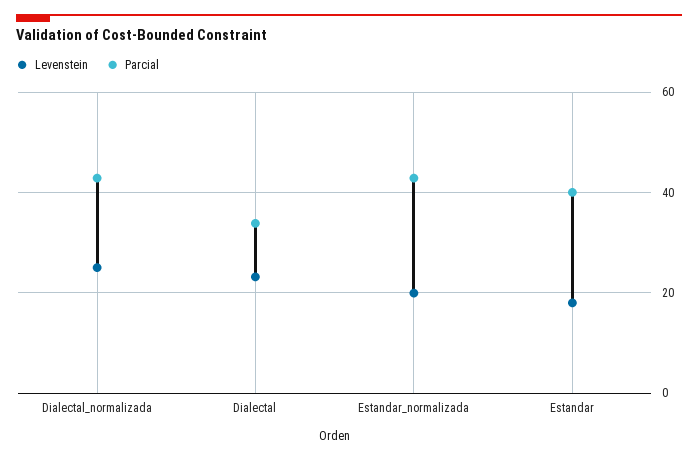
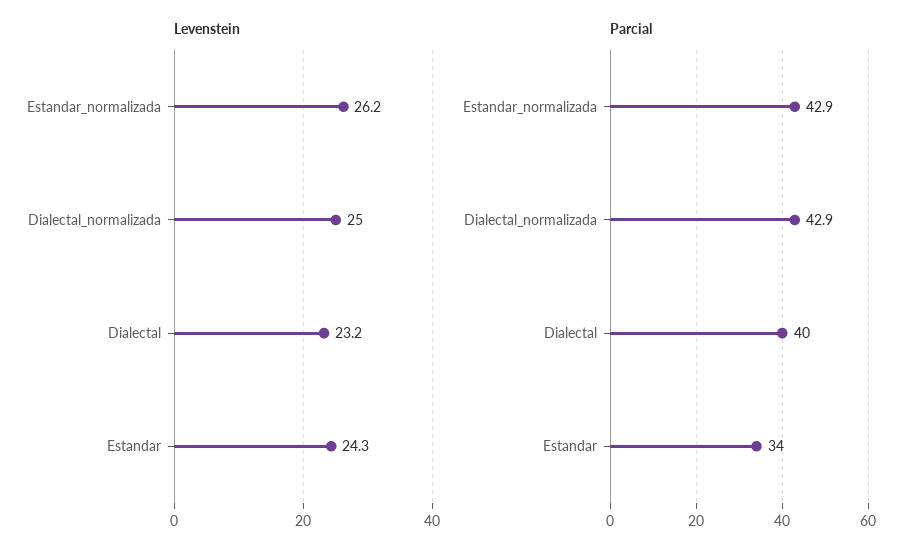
  {
    "Levenstein": {
      "Dialectal_normalizada": 25,
      "Dialectal": 23.2,
-     "Estandar_normalizada": 20,
+     "Estandar_normalizada": 26.2,
-     "Estandar": 18
+     "Estandar": 24.3
    },
    "Parcial": {
      "Dialectal_normalizada": 42.9,
-     "Dialectal": 34,
+     "Dialectal": 40,
      "Estandar_normalizada": 42.9,
-     "Estandar": 40
+     "Estandar": 34
    }
  }

